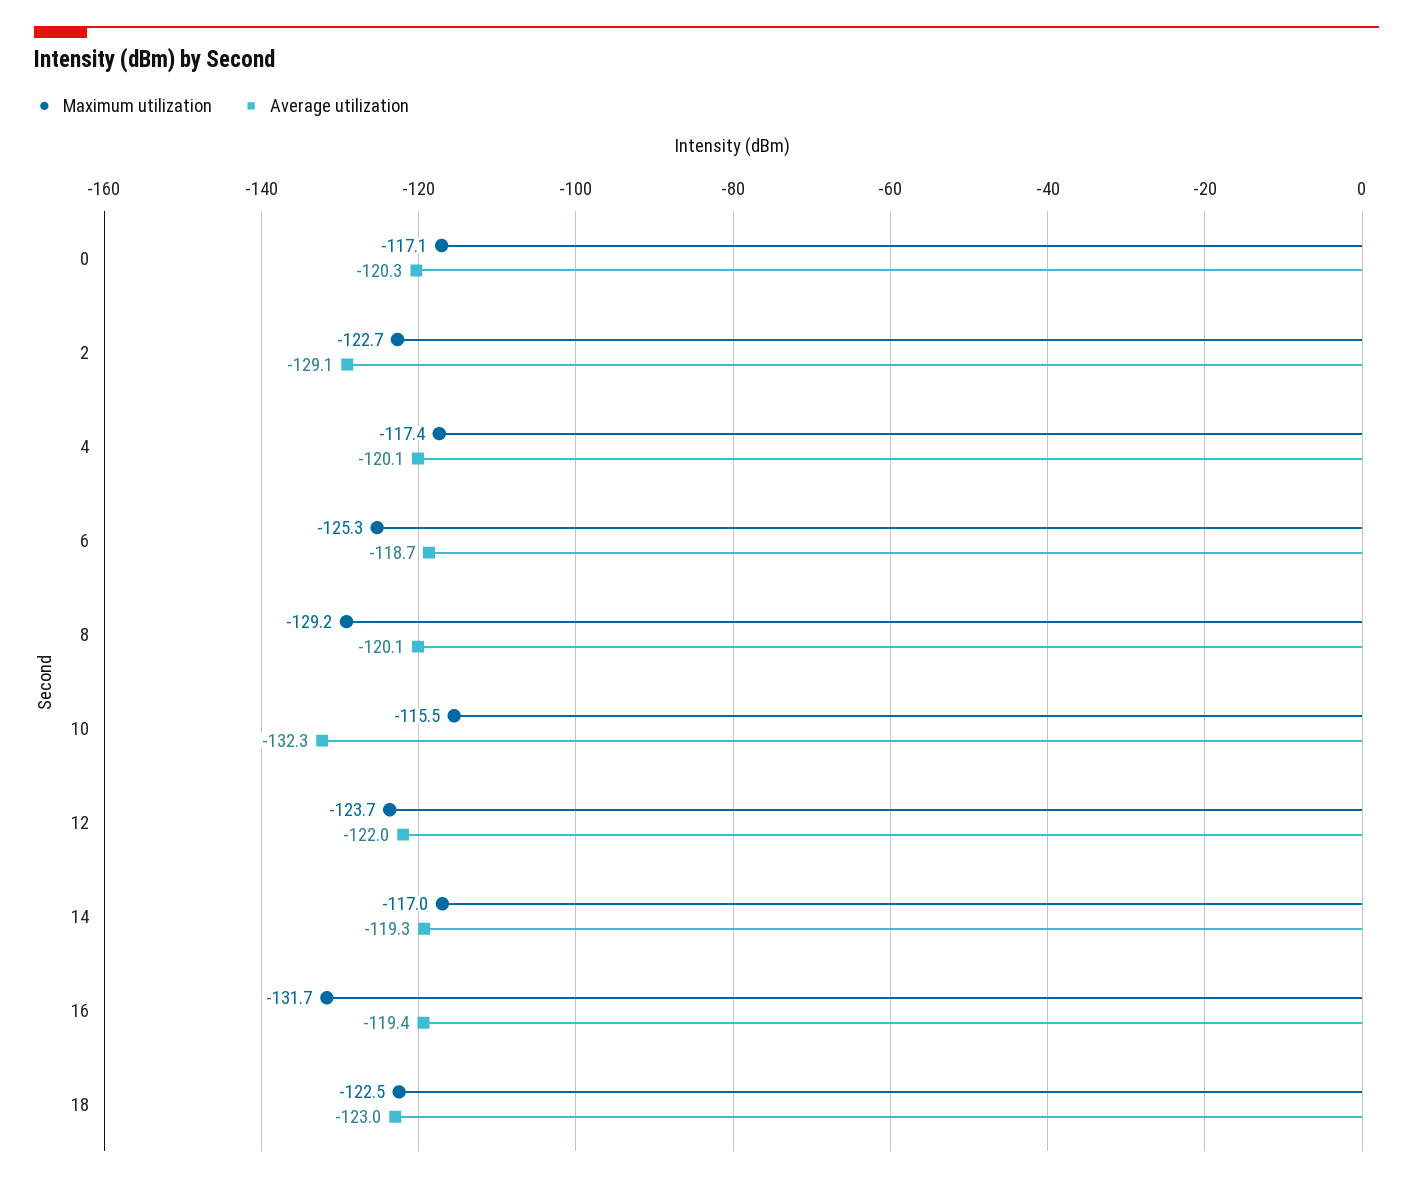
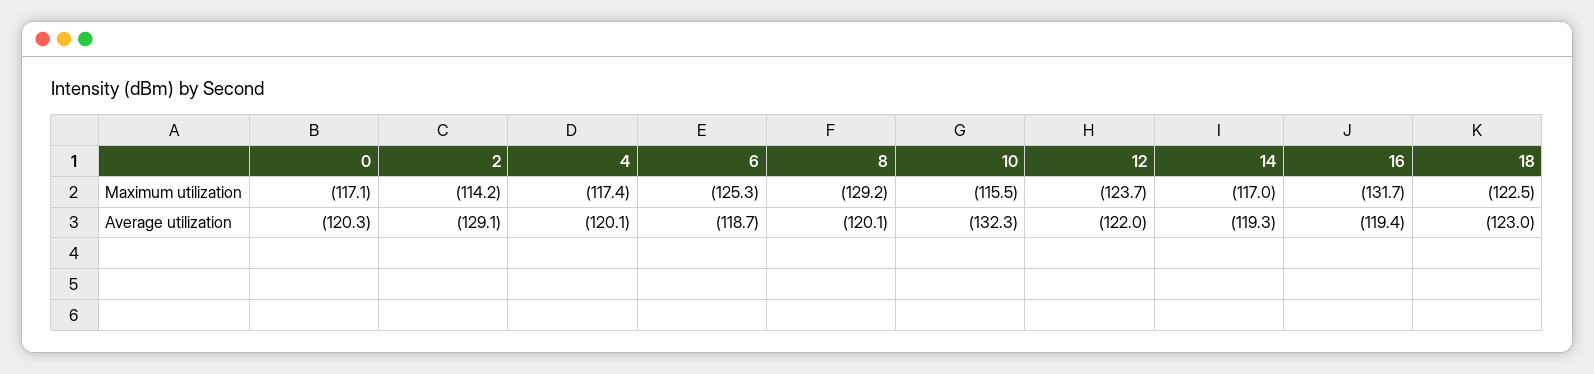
  {
    "Maximum utilization": {
      "0": -117.1,
-     "2": -122.7,
+     "2": -114.2,
      "4": -117.4,
      "6": -125.3,
      "8": -129.2,
      "10": -115.5,
      "12": -123.7,
      "14": -117,
      "16": -131.7,
      "18": -122.5
    },
    "Average utilization": {
      "0": -120.3,
      "2": -129.1,
      "4": -120.1,
      "6": -118.7,
      "8": -120.1,
      "10": -132.3,
      "12": -122,
      "14": -119.3,
      "16": -119.4,
      "18": -123
    }
  }

